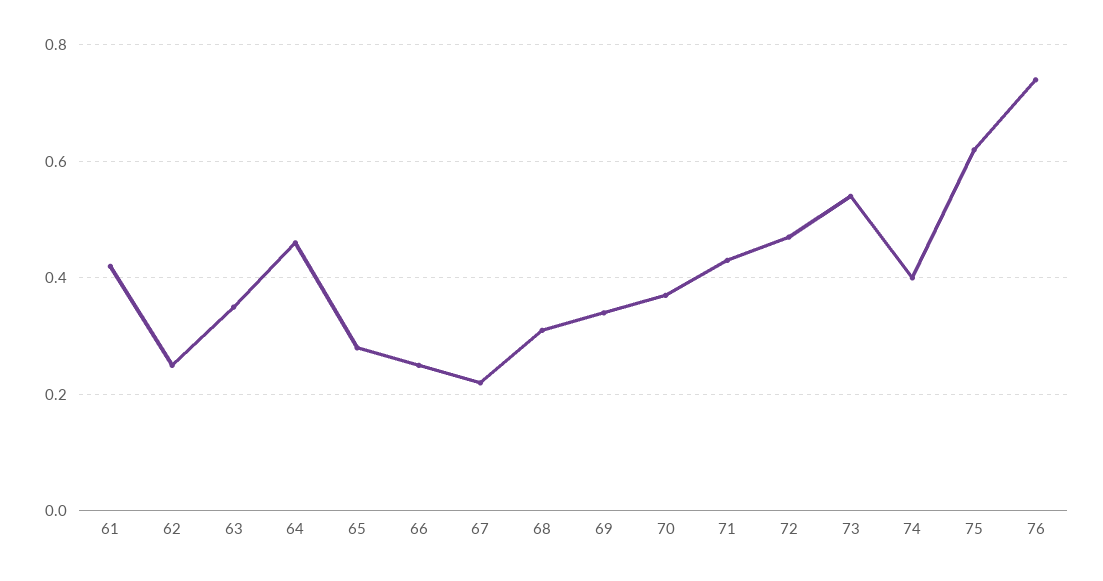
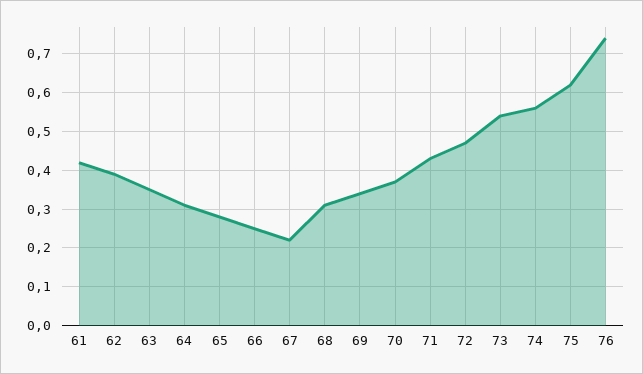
  {
    "61": 0.4,
-   "62": 0.25,
+   "62": 0.4,
    "63": 0.35,
-   "64": 0.45,
+   "64": 0.3,
    "65": 0.3,
    "66": 0.25,
    "67": 0.2,
    "68": 0.3,
    "69": 0.35,
    "70": 0.35,
    "71": 0.45,
    "72": 0.45,
    "73": 0.55,
-   "74": 0.4,
+   "74": 0.55,
    "75": 0.6,
    "76": 0.75
  }

